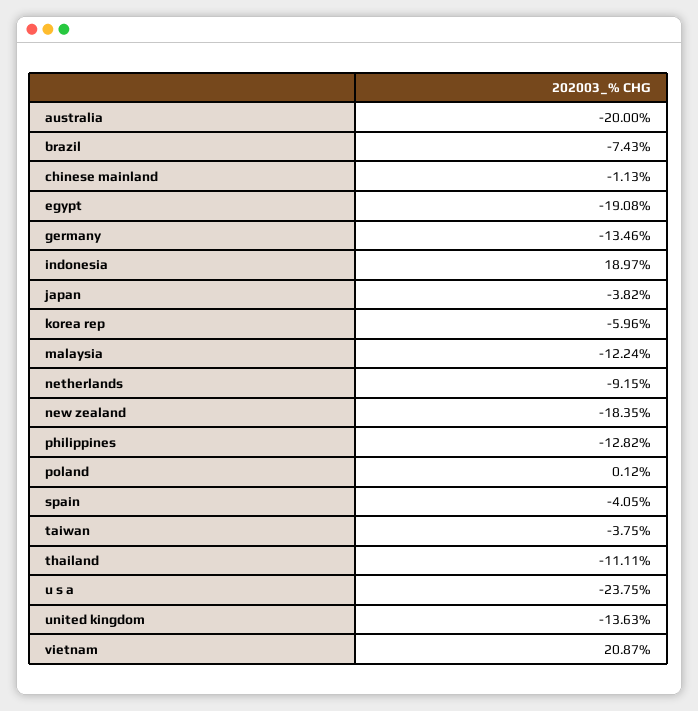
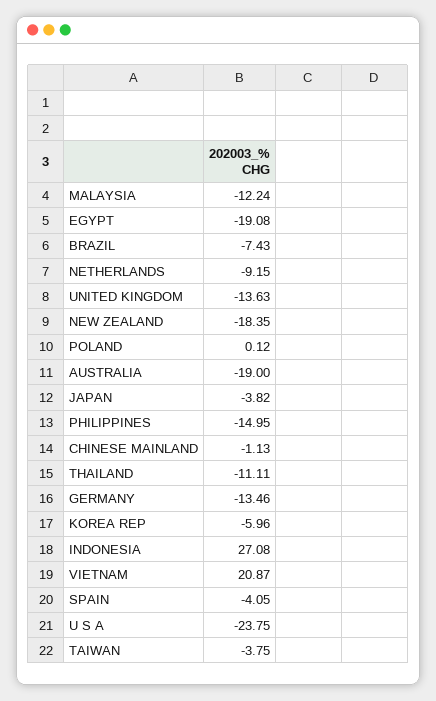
  {
-   "australia": -20,
+   "australia": -19,
    "brazil": -7.43,
    "chinese mainland": -1.13,
    "egypt": -19.08,
    "germany": -13.46,
-   "indonesia": 18.97,
+   "indonesia": 27.08,
    "japan": -3.82,
    "korea rep": -5.96,
    "malaysia": -12.24,
    "netherlands": -9.15,
    "new zealand": -18.35,
-   "philippines": -12.82,
+   "philippines": -14.95,
    "poland": 0.12,
    "spain": -4.05,
    "taiwan": -3.75,
    "thailand": -11.11,
    "u s a": -23.75,
    "united kingdom": -13.63,
    "vietnam": 20.87
  }

